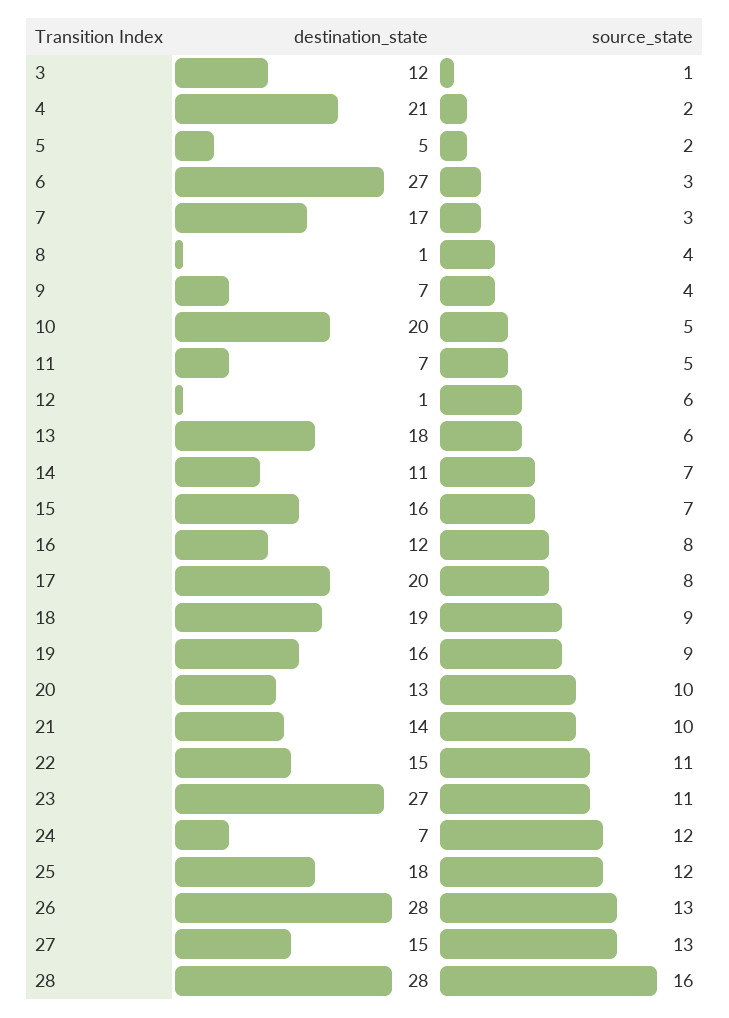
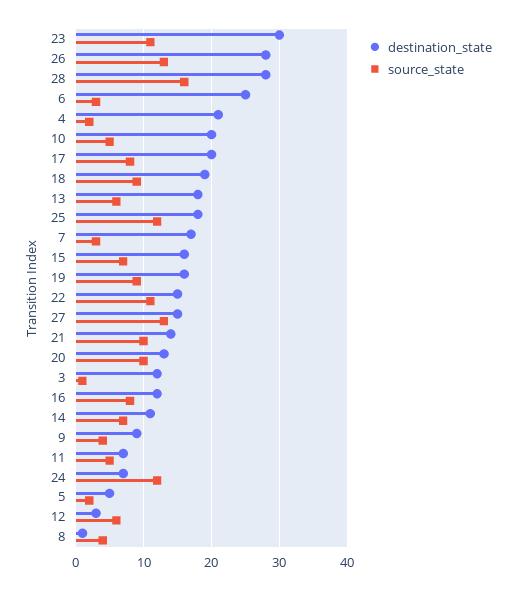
  {
    "destination_state": {
      "3": 12,
      "4": 21,
      "5": 5,
-     "6": 27,
+     "6": 25,
      "7": 17,
      "8": 1,
-     "9": 7,
+     "9": 9,
      "10": 20,
      "11": 7,
-     "12": 1,
+     "12": 3,
      "13": 18,
      "14": 11,
      "15": 16,
      "16": 12,
      "17": 20,
      "18": 19,
      "19": 16,
      "20": 13,
      "21": 14,
      "22": 15,
-     "23": 27,
+     "23": 30,
      "24": 7,
      "25": 18,
      "26": 28,
      "27": 15,
      "28": 28
    },
    "source_state": {
      "3": 1,
      "4": 2,
      "5": 2,
      "6": 3,
      "7": 3,
      "8": 4,
      "9": 4,
      "10": 5,
      "11": 5,
      "12": 6,
      "13": 6,
      "14": 7,
      "15": 7,
      "16": 8,
      "17": 8,
      "18": 9,
      "19": 9,
      "20": 10,
      "21": 10,
      "22": 11,
      "23": 11,
      "24": 12,
      "25": 12,
      "26": 13,
      "27": 13,
      "28": 16
    }
  }

